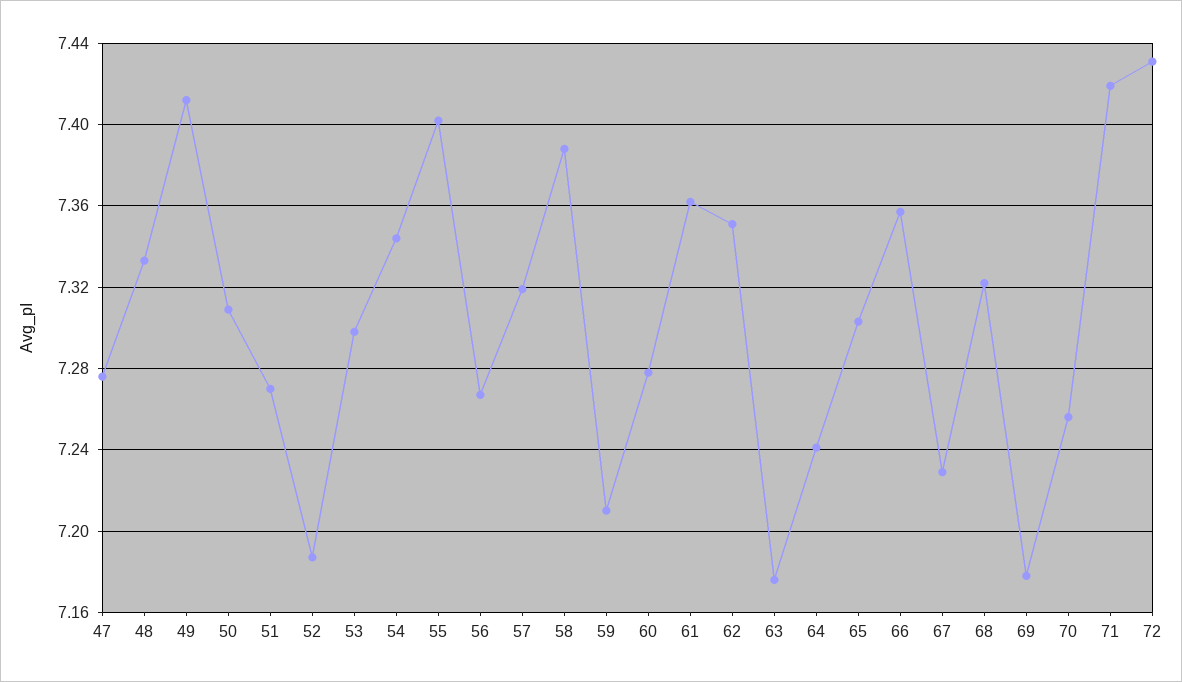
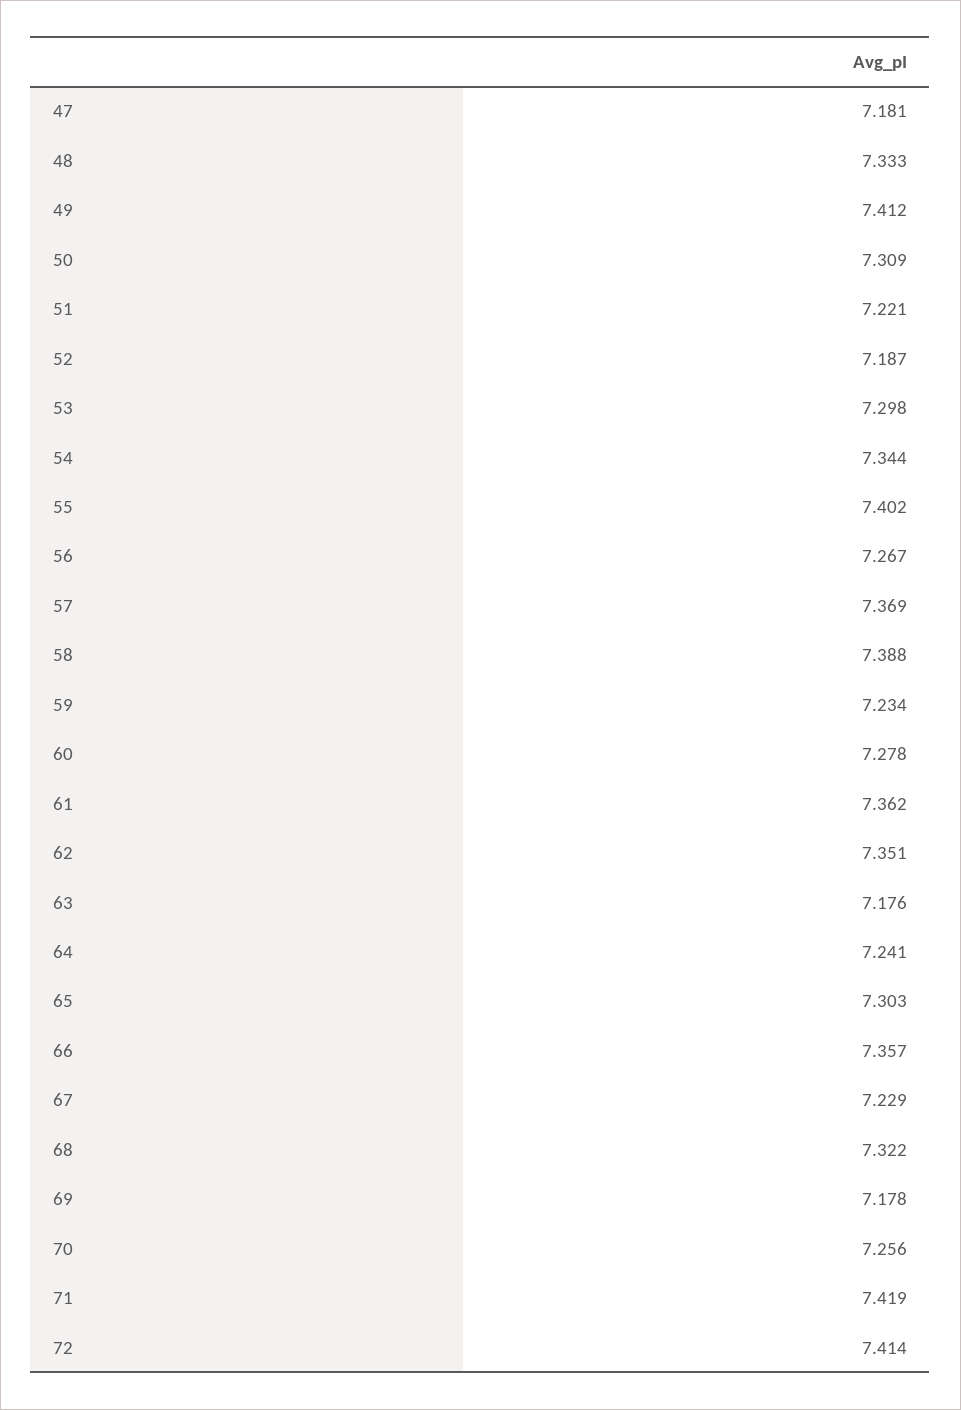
  {
-   "47": 7.275,
+   "47": 7.181,
    "48": 7.333,
    "49": 7.412,
    "50": 7.309,
-   "51": 7.27,
+   "51": 7.221,
    "52": 7.187,
    "53": 7.298,
    "54": 7.344,
    "55": 7.402,
    "56": 7.267,
-   "57": 7.32,
+   "57": 7.369,
    "58": 7.388,
-   "59": 7.21,
+   "59": 7.234,
    "60": 7.278,
    "61": 7.362,
    "62": 7.351,
    "63": 7.176,
    "64": 7.241,
    "65": 7.303,
    "66": 7.357,
    "67": 7.229,
    "68": 7.322,
    "69": 7.178,
    "70": 7.256,
    "71": 7.419,
-   "72": 7.43
+   "72": 7.414
  }

